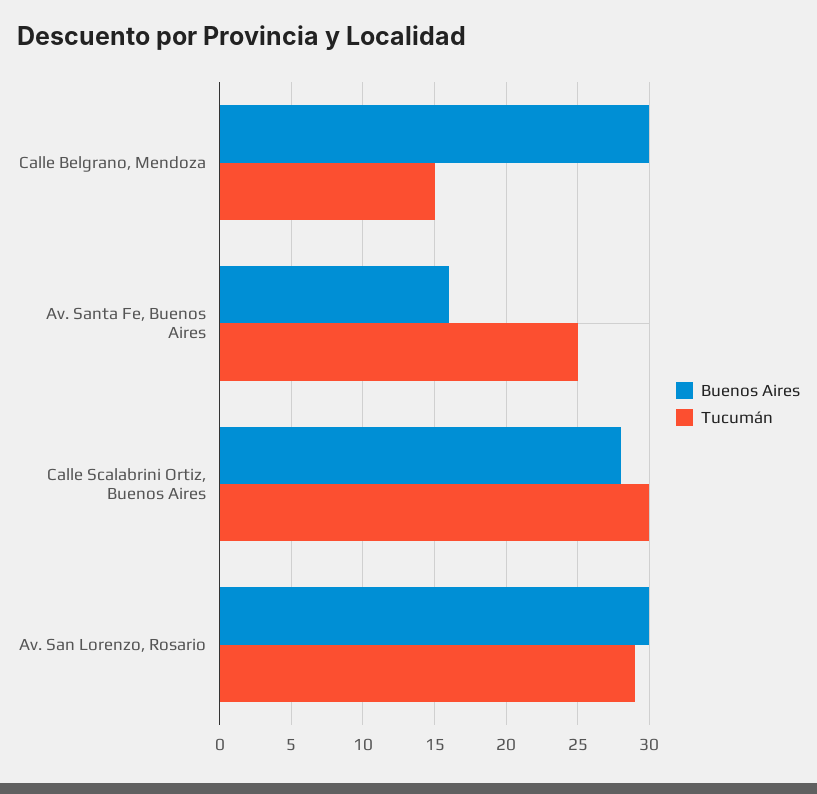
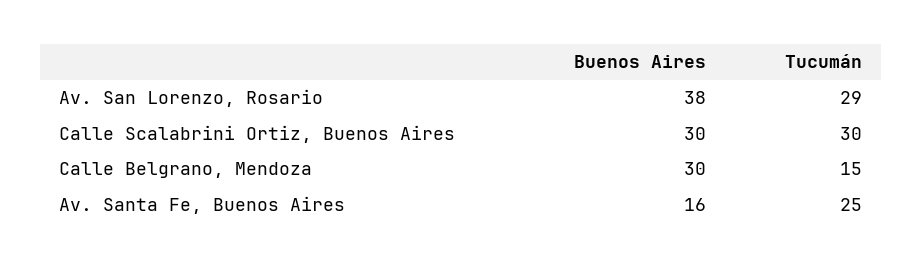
  {
    "Buenos Aires": {
      "Calle Belgrano, Mendoza": 30,
      "Av. Santa Fe, Buenos Aires": 16,
-     "Calle Scalabrini Ortiz, Buenos Aires": 28,
+     "Calle Scalabrini Ortiz, Buenos Aires": 30,
-     "Av. San Lorenzo, Rosario": 30
+     "Av. San Lorenzo, Rosario": 38
    },
    "Tucumán": {
      "Calle Belgrano, Mendoza": 15,
      "Av. Santa Fe, Buenos Aires": 25,
      "Calle Scalabrini Ortiz, Buenos Aires": 30,
      "Av. San Lorenzo, Rosario": 29
    }
  }

